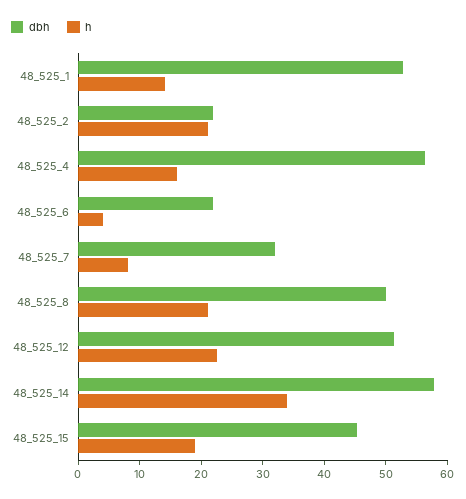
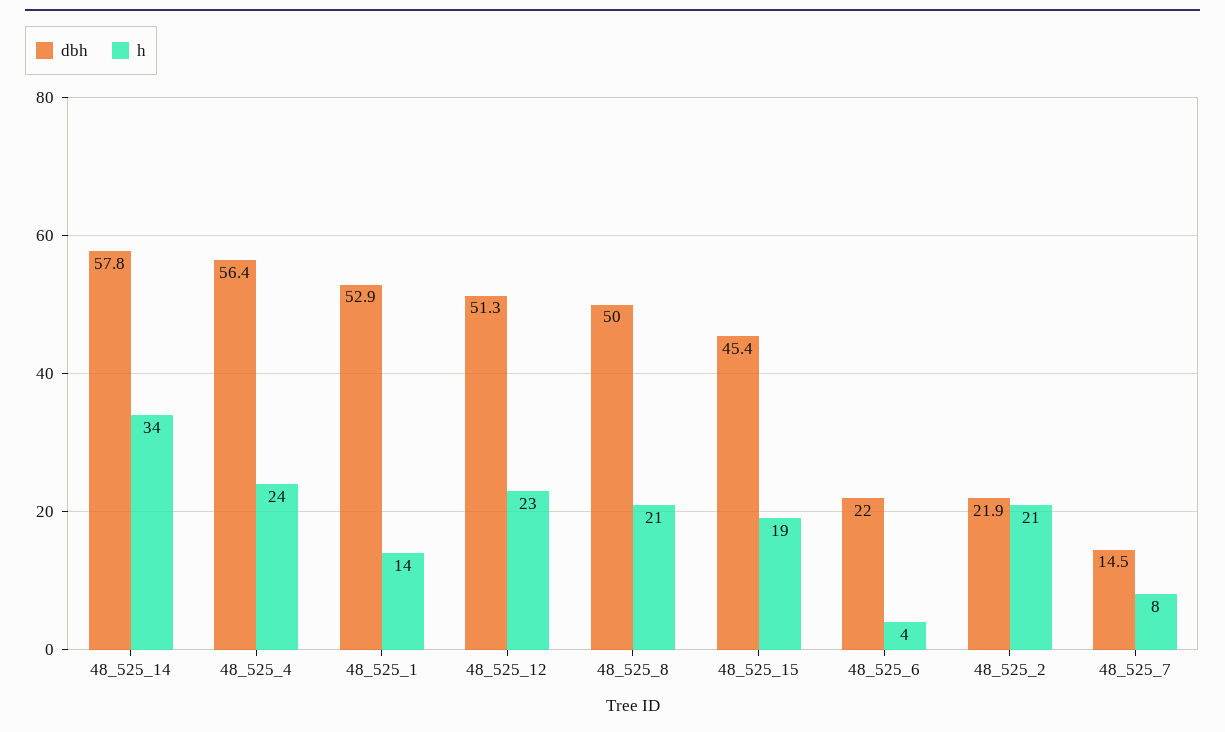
  {
    "dbh": {
      "48_525_1": 52.9,
      "48_525_2": 21.9,
      "48_525_4": 56.4,
      "48_525_6": 22,
-     "48_525_7": 32,
+     "48_525_7": 14.5,
      "48_525_8": 50,
      "48_525_12": 51.3,
      "48_525_14": 57.8,
      "48_525_15": 45.4
    },
    "h": {
      "48_525_1": 14,
      "48_525_2": 21,
-     "48_525_4": 16,
+     "48_525_4": 24,
      "48_525_6": 4,
      "48_525_7": 8,
      "48_525_8": 21,
      "48_525_12": 23,
      "48_525_14": 34,
      "48_525_15": 19
    }
  }

